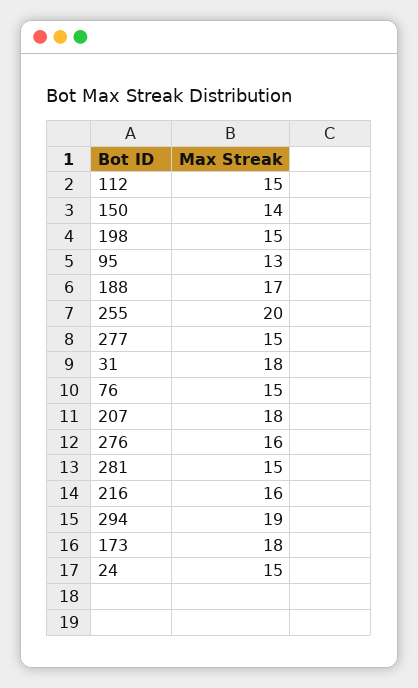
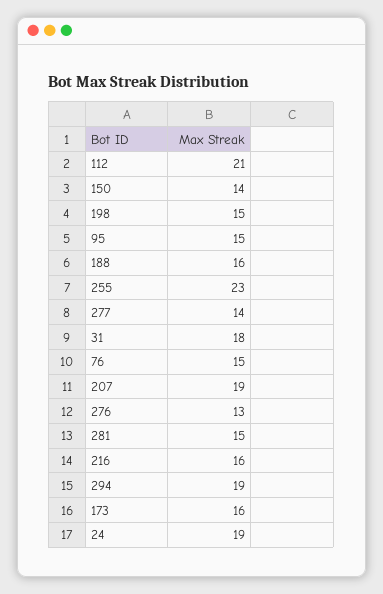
  {
-   "112": 15,
+   "112": 21,
    "150": 14,
    "198": 15,
-   "95": 13,
+   "95": 15,
-   "188": 17,
+   "188": 16,
-   "255": 20,
+   "255": 23,
-   "277": 15,
+   "277": 14,
    "31": 18,
    "76": 15,
-   "207": 18,
+   "207": 19,
-   "276": 16,
+   "276": 13,
    "281": 15,
    "216": 16,
    "294": 19,
-   "173": 18,
+   "173": 16,
-   "24": 15
+   "24": 19
  }

